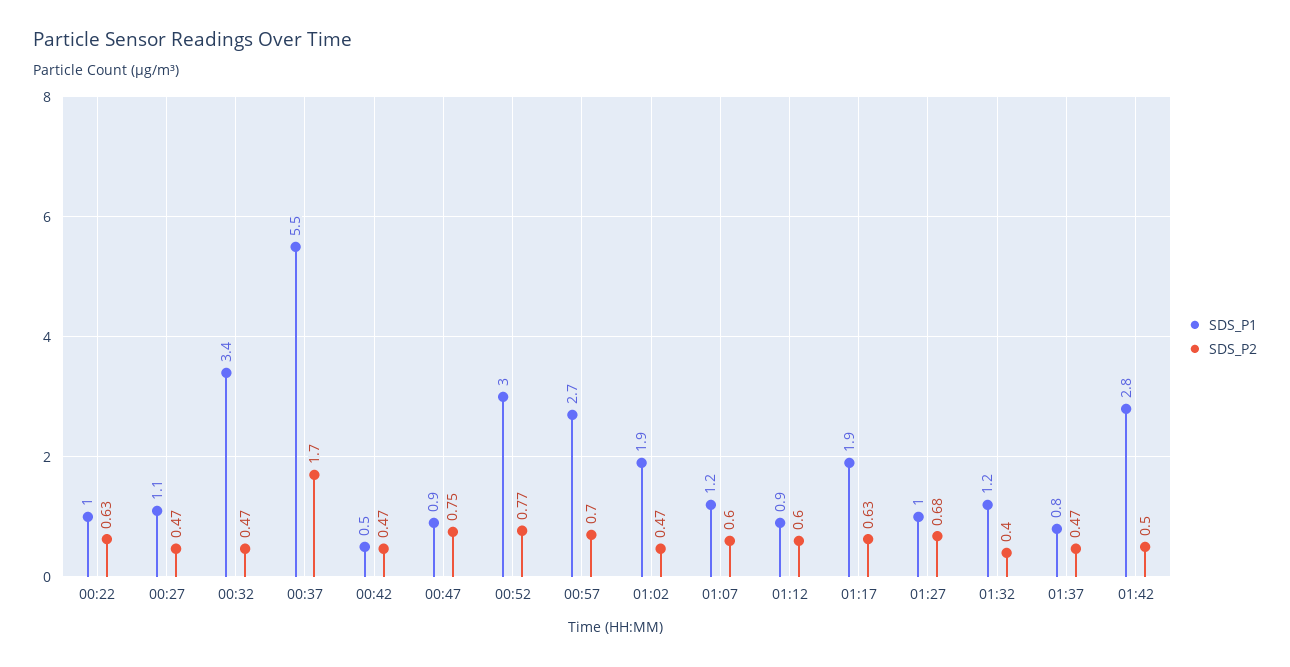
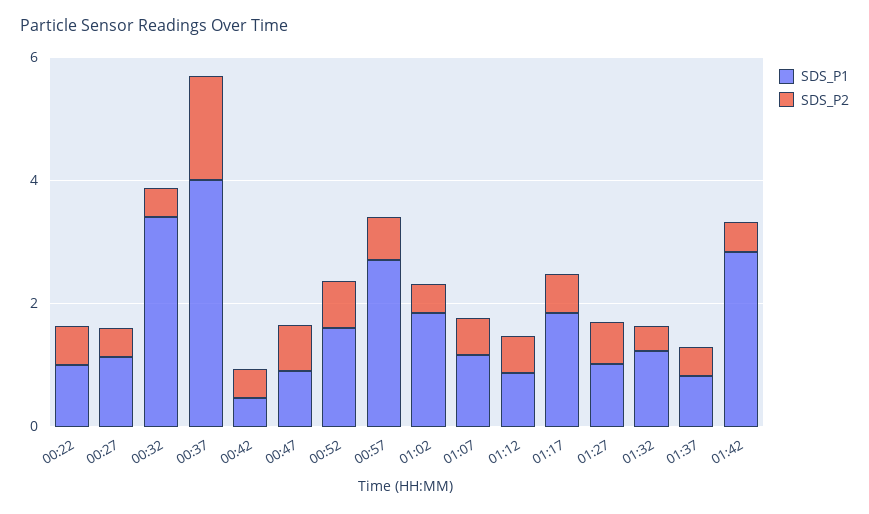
  {
    "SDS_P1": {
      "00:22": 1,
      "00:27": 1.1,
      "00:32": 3.4,
-     "00:37": 5.5,
+     "00:37": 4,
      "00:42": 0.5,
      "00:47": 0.9,
-     "00:52": 3,
+     "00:52": 1.5,
      "00:57": 2.7,
      "01:02": 1.9,
      "01:07": 1.2,
      "01:12": 0.9,
      "01:17": 1.9,
      "01:27": 1,
      "01:32": 1.2,
      "01:37": 0.8,
      "01:42": 2.8
    },
    "SDS_P2": {
      "00:22": 0.63,
      "00:27": 0.47,
      "00:32": 0.47,
      "00:37": 1.7,
      "00:42": 0.47,
      "00:47": 0.75,
      "00:52": 0.77,
      "00:57": 0.7,
      "01:02": 0.47,
      "01:07": 0.6,
      "01:12": 0.6,
      "01:17": 0.63,
      "01:27": 0.68,
      "01:32": 0.4,
      "01:37": 0.47,
      "01:42": 0.5
    }
  }

